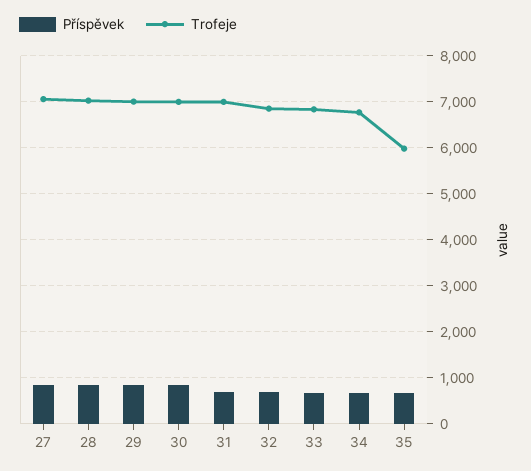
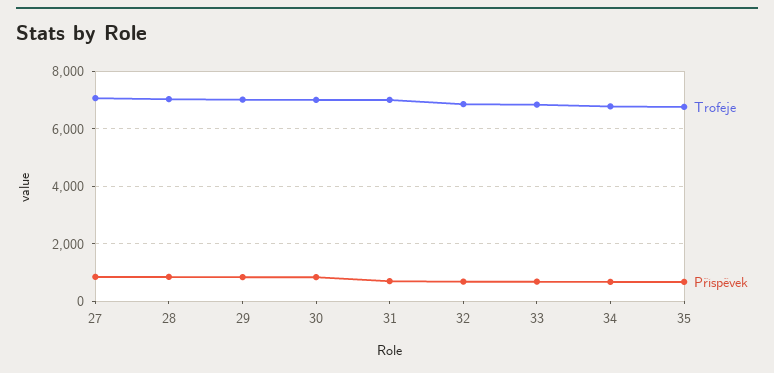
  {
    "Příspěvek": {
      "27": 800,
      "28": 800,
      "29": 800,
      "30": 800,
      "31": 800,
      "32": 600,
      "33": 600,
      "34": 600,
      "35": 600
    },
    "Trofeje": {
      "27": 7000,
      "28": 7000,
      "29": 7000,
      "30": 7000,
      "31": 7000,
      "32": 6800,
      "33": 6800,
      "34": 6800,
-     "35": 6000
+     "35": 6750
    }
  }

